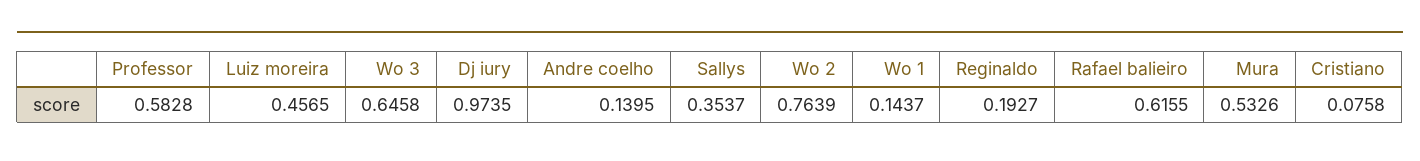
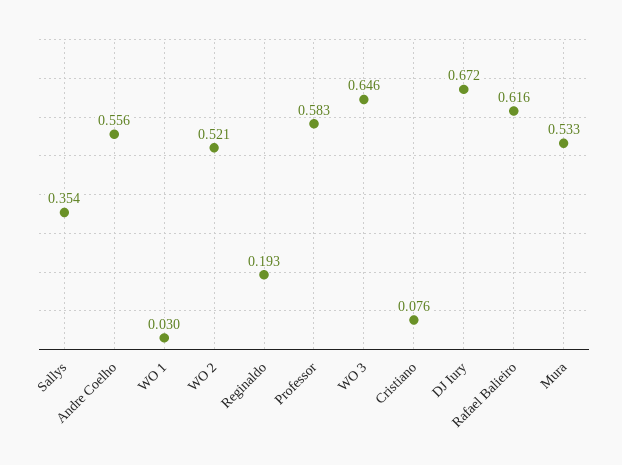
  {
    "Professor": 0.5828,
-   "Luiz moreira": 0.4565,
    "Wo 3": 0.6458,
-   "Dj iury": 0.9735,
+   "Dj iury": 0.672,
-   "Andre coelho": 0.1395,
+   "Andre coelho": 0.556,
    "Sallys": 0.3537,
-   "Wo 2": 0.7639,
+   "Wo 2": 0.521,
-   "Wo 1": 0.1437,
+   "Wo 1": 0.03,
    "Reginaldo": 0.1927,
    "Rafael balieiro": 0.6155,
    "Mura": 0.5326,
    "Cristiano": 0.0758
  }

